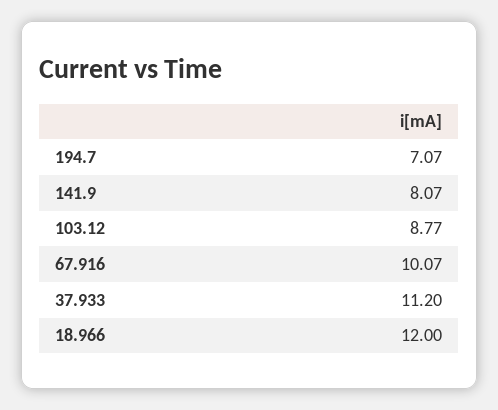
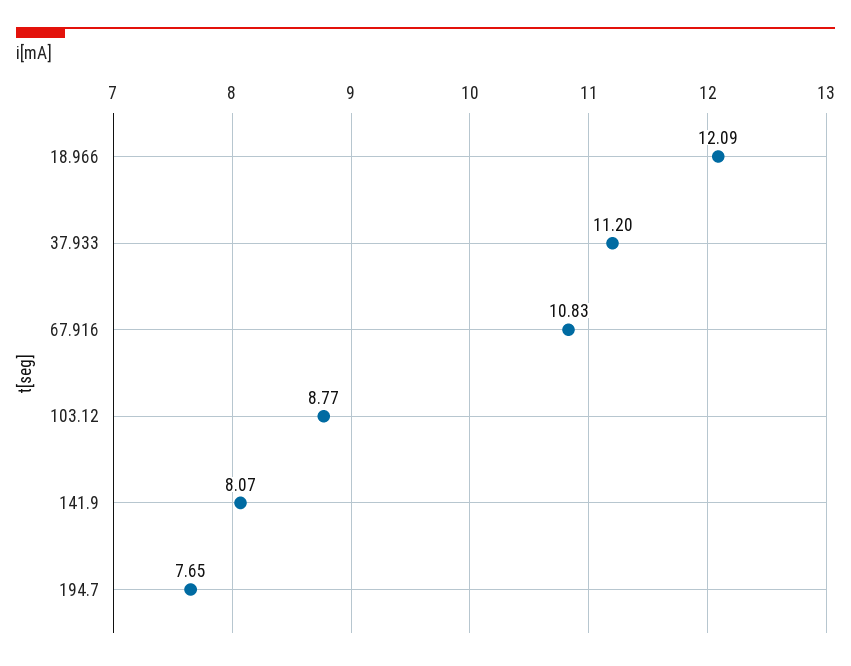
  {
-   "194.7": 7.07,
+   "194.7": 7.65,
    "141.9": 8.07,
    "103.12": 8.77,
-   "67.916": 10.07,
+   "67.916": 10.83,
    "37.933": 11.2,
-   "18.966": 12
+   "18.966": 12.09
  }

